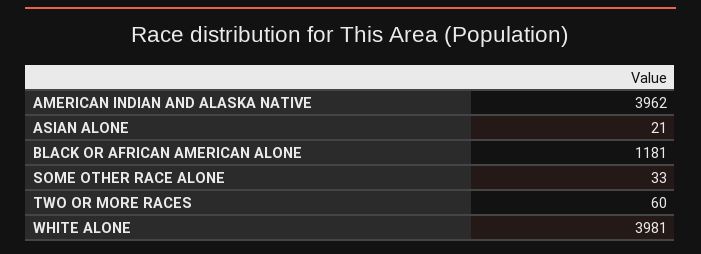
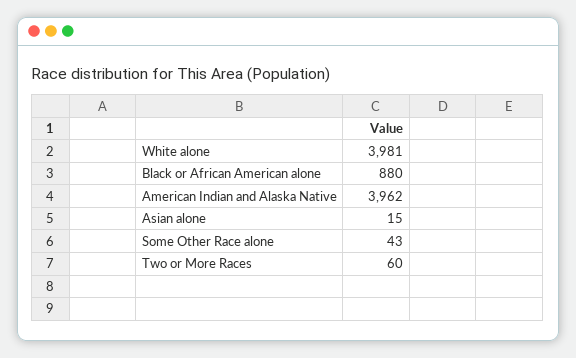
  {
    "AMERICAN INDIAN AND ALASKA NATIVE": 3962,
-   "ASIAN ALONE": 21,
+   "ASIAN ALONE": 15,
-   "BLACK OR AFRICAN AMERICAN ALONE": 1181,
+   "BLACK OR AFRICAN AMERICAN ALONE": 880,
-   "SOME OTHER RACE ALONE": 33,
+   "SOME OTHER RACE ALONE": 43,
    "TWO OR MORE RACES": 60,
    "WHITE ALONE": 3981
  }

